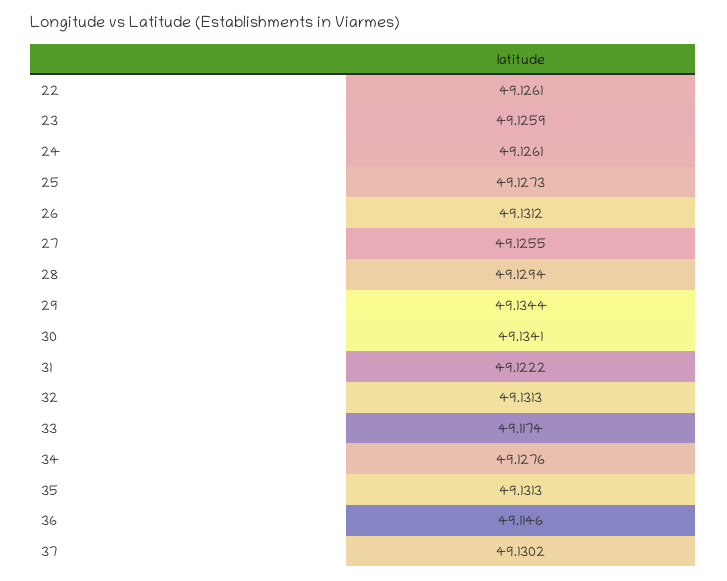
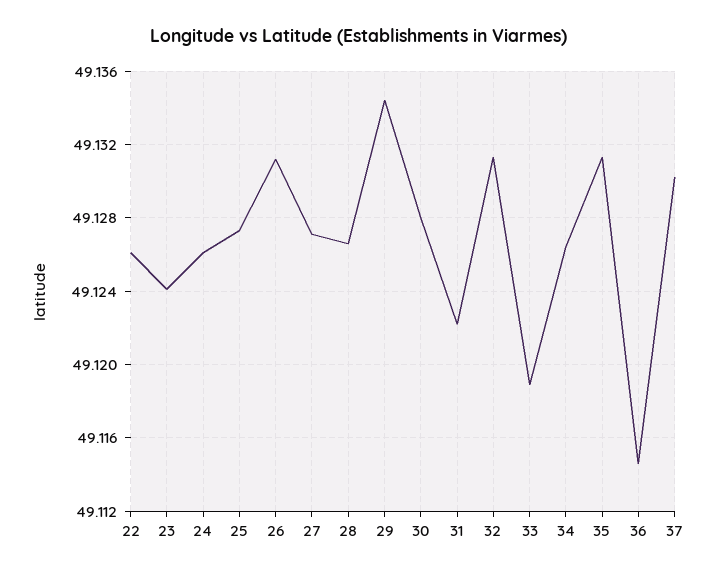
  {
    "22": 49.1261,
-   "23": 49.1259,
+   "23": 49.124,
    "24": 49.1261,
    "25": 49.1273,
    "26": 49.1312,
-   "27": 49.1255,
+   "27": 49.127,
-   "28": 49.1294,
+   "28": 49.1265,
    "29": 49.1344,
-   "30": 49.1341,
+   "30": 49.128,
    "31": 49.1222,
    "32": 49.1313,
-   "33": 49.1174,
+   "33": 49.119,
-   "34": 49.1276,
+   "34": 49.1265,
    "35": 49.1313,
    "36": 49.1146,
    "37": 49.1302
  }

